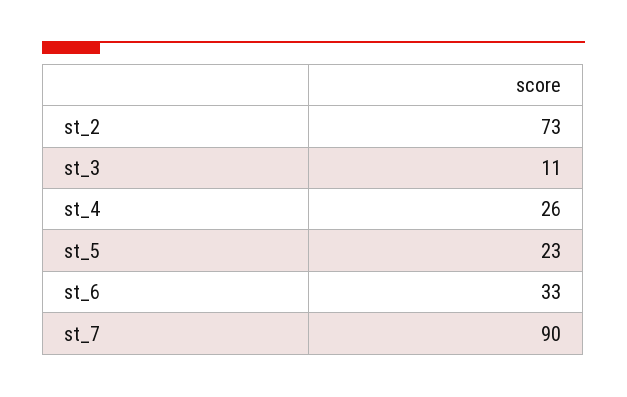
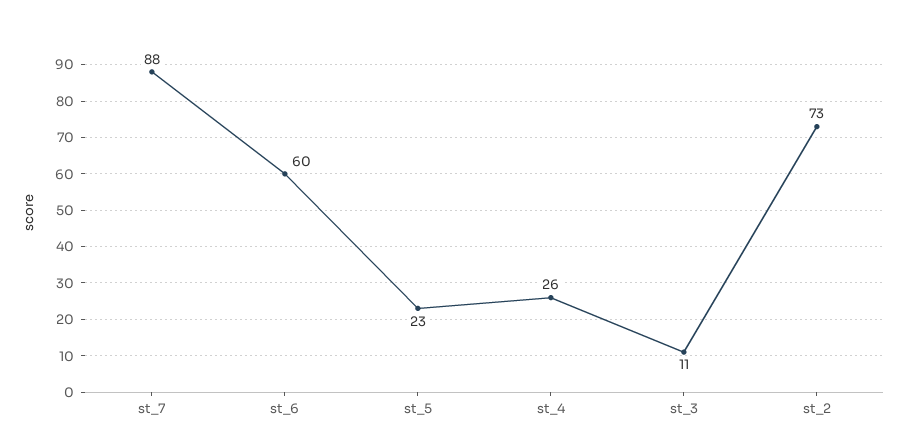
  {
    "st_2": 73,
    "st_3": 11,
    "st_4": 26,
    "st_5": 23,
-   "st_6": 33,
+   "st_6": 60,
-   "st_7": 90
+   "st_7": 88
  }

